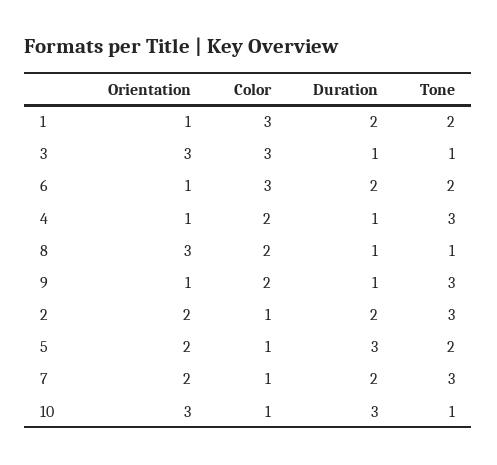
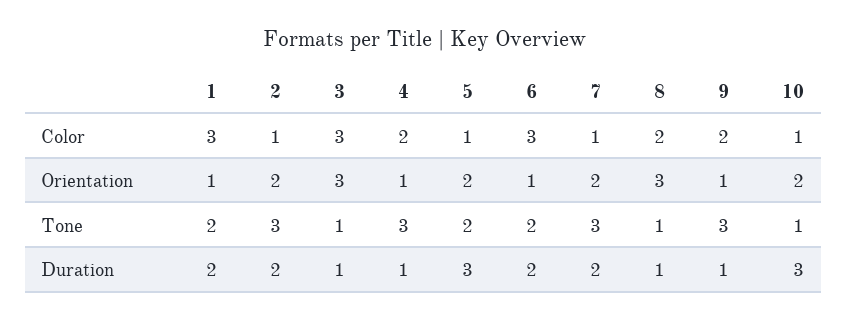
  {
    "Orientation": {
      "1": 1,
      "3": 3,
      "6": 1,
      "4": 1,
      "8": 3,
      "9": 1,
      "2": 2,
      "5": 2,
      "7": 2,
-     "10": 3
+     "10": 2
    },
    "Color": {
      "1": 3,
      "3": 3,
      "6": 3,
      "4": 2,
      "8": 2,
      "9": 2,
      "2": 1,
      "5": 1,
      "7": 1,
      "10": 1
    },
    "Duration": {
      "1": 2,
      "3": 1,
      "6": 2,
      "4": 1,
      "8": 1,
      "9": 1,
      "2": 2,
      "5": 3,
      "7": 2,
      "10": 3
    },
    "Tone": {
      "1": 2,
      "3": 1,
      "6": 2,
      "4": 3,
      "8": 1,
      "9": 3,
      "2": 3,
      "5": 2,
      "7": 3,
      "10": 1
    }
  }

